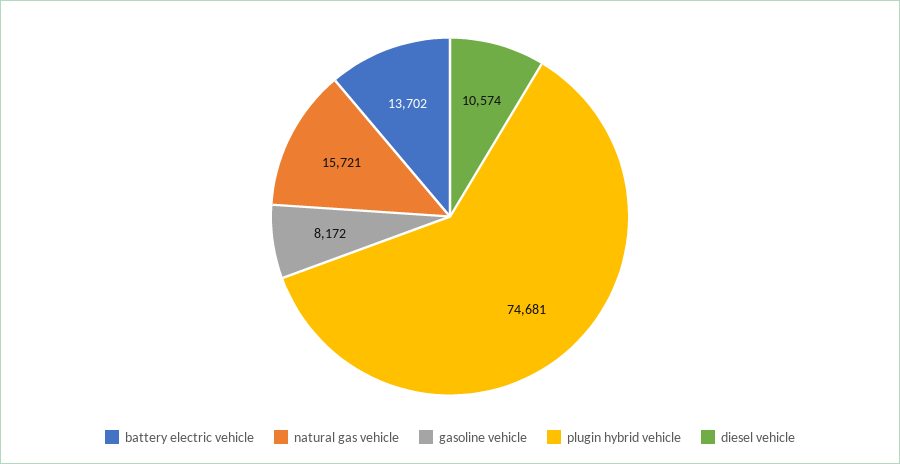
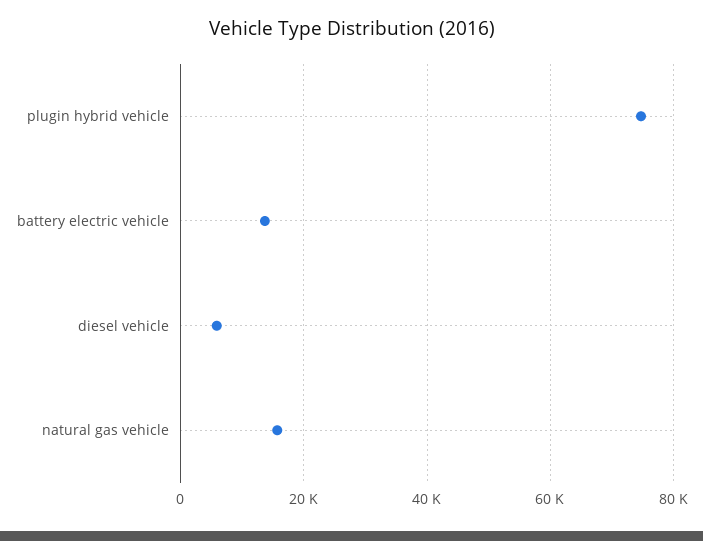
  {
    "battery electric vehicle": 13702,
    "natural gas vehicle": 15721,
-   "gasoline vehicle": 8172,
    "plugin hybrid vehicle": 74681,
-   "diesel vehicle": 10574
+   "diesel vehicle": 6000
  }

